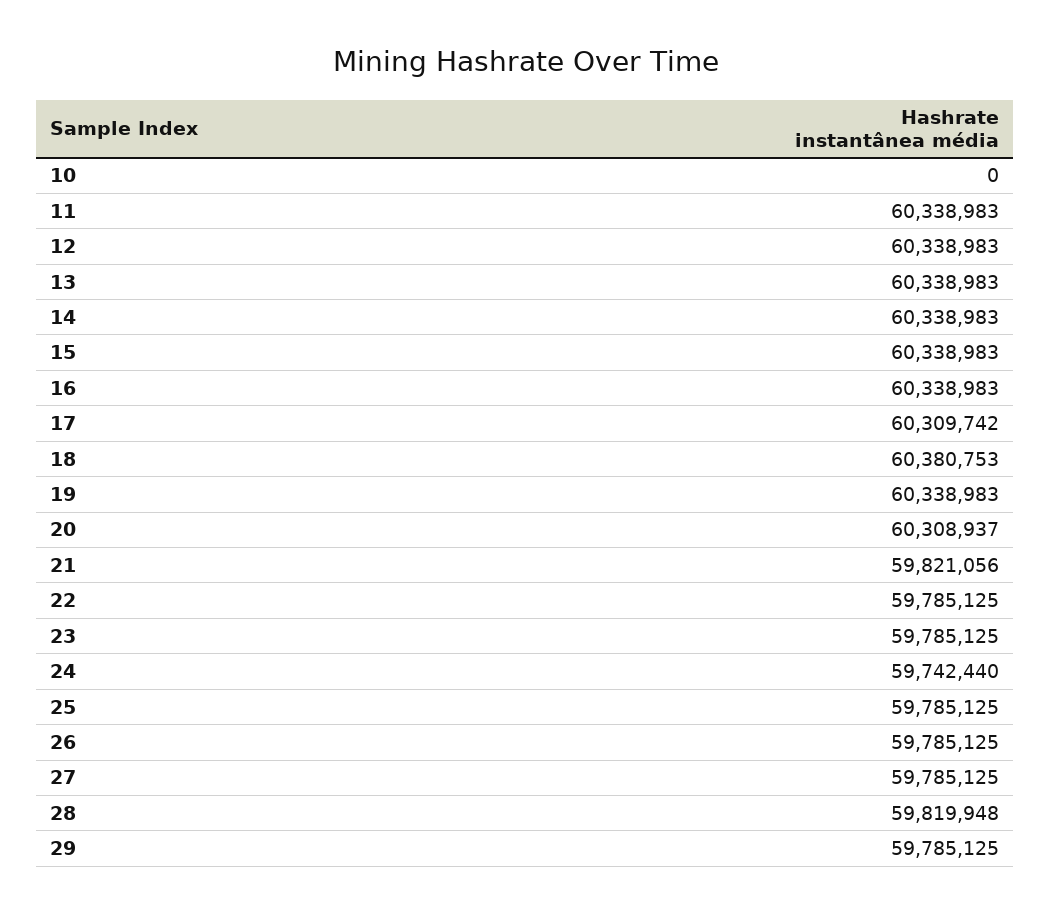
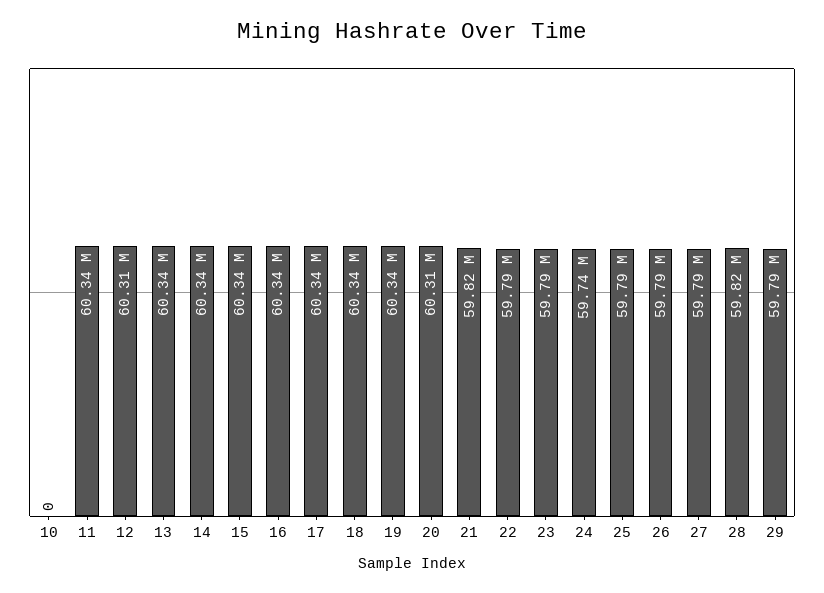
  {
    "10": 0,
    "11": 60338983,
-   "12": 60338983,
+   "12": 60310000,
    "13": 60338983,
    "14": 60338983,
    "15": 60338983,
    "16": 60338983,
-   "17": 60309742,
+   "17": 60340000,
-   "18": 60380753,
+   "18": 60340000,
    "19": 60338983,
    "20": 60308937,
    "21": 59821056,
    "22": 59785125,
    "23": 59785125,
    "24": 59742440,
    "25": 59785125,
    "26": 59785125,
    "27": 59785125,
    "28": 59819948,
    "29": 59785125
  }

